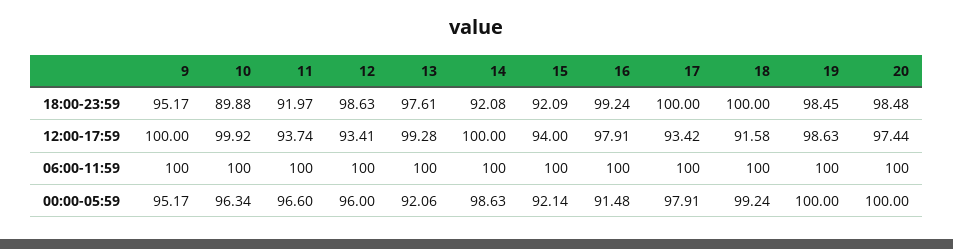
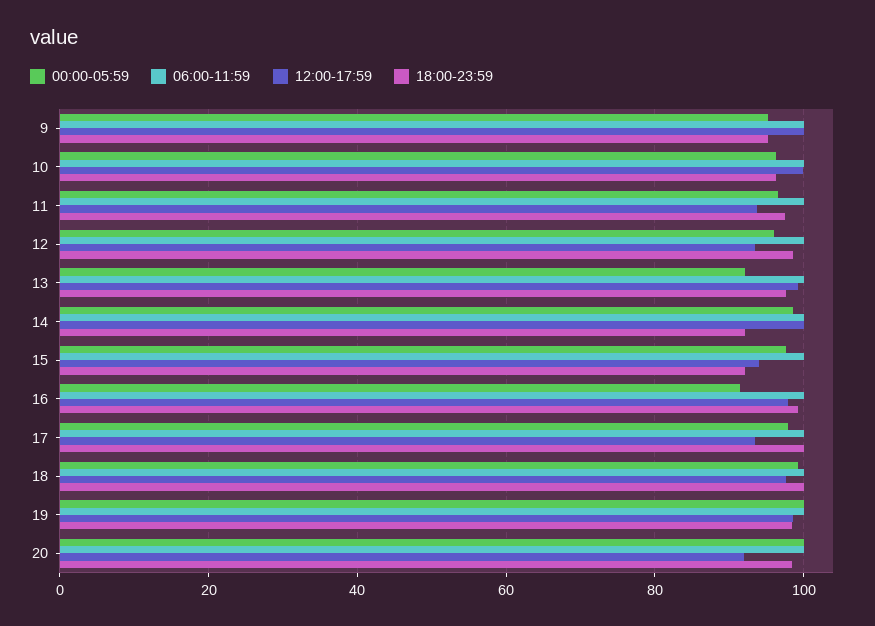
  {
    "18:00-23:59": {
      "9": 95.17,
-     "10": 89.88,
+     "10": 96,
-     "11": 91.97,
+     "11": 98,
      "12": 98.63,
      "13": 97.61,
      "14": 92.08,
      "15": 92.09,
      "16": 99.24,
      "17": 100,
      "18": 100,
      "19": 98.45,
      "20": 98.48
    },
    "12:00-17:59": {
      "9": 100,
      "10": 99.92,
      "11": 93.74,
      "12": 93.41,
      "13": 99.28,
      "14": 100,
      "15": 94,
      "16": 97.91,
      "17": 93.42,
-     "18": 91.58,
+     "18": 98,
      "19": 98.63,
-     "20": 97.44
+     "20": 92
    },
    "06:00-11:59": {
      "9": 100,
      "10": 100,
      "11": 100,
      "12": 100,
      "13": 100,
      "14": 100,
      "15": 100,
      "16": 100,
      "17": 100,
      "18": 100,
      "19": 100,
      "20": 100
    },
    "00:00-05:59": {
      "9": 95.17,
      "10": 96.34,
      "11": 96.6,
      "12": 96,
      "13": 92.06,
      "14": 98.63,
-     "15": 92.14,
+     "15": 98,
      "16": 91.48,
      "17": 97.91,
      "18": 99.24,
      "19": 100,
      "20": 100
    }
  }

